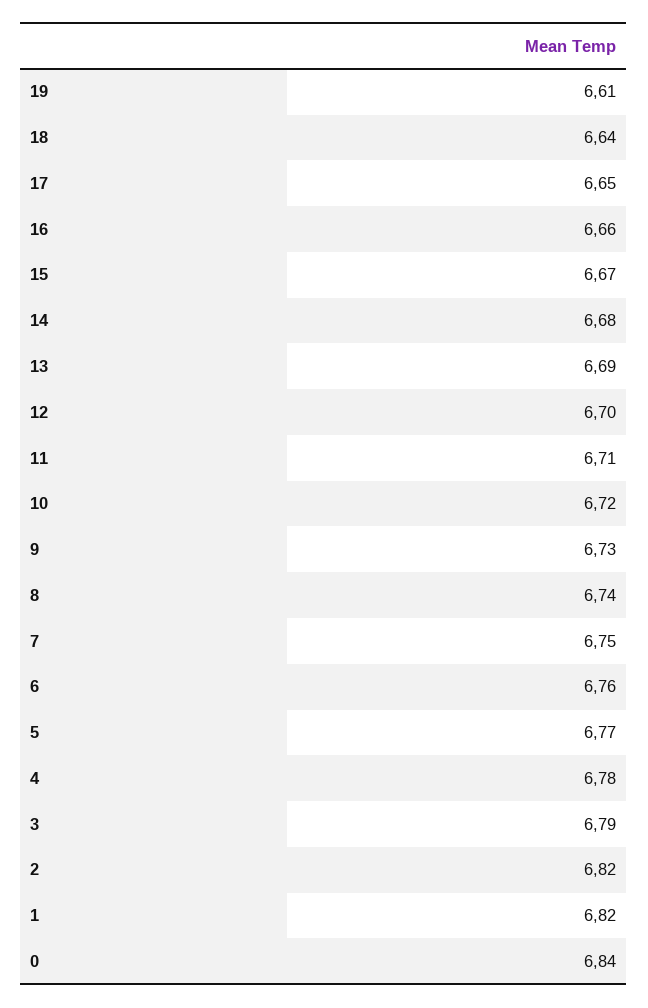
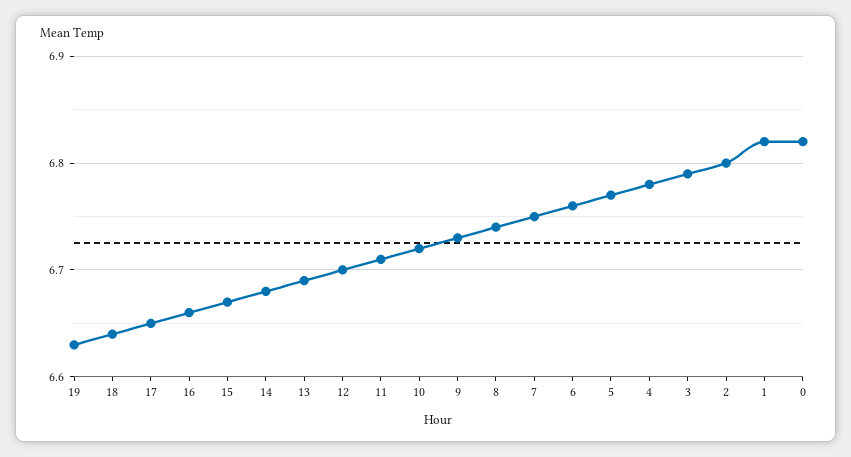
  {
-   "19": 6.61,
+   "19": 6.63,
    "18": 6.64,
    "17": 6.65,
    "16": 6.66,
    "15": 6.67,
    "14": 6.68,
    "13": 6.69,
    "12": 6.7,
    "11": 6.71,
    "10": 6.72,
    "9": 6.73,
    "8": 6.74,
    "7": 6.75,
    "6": 6.76,
    "5": 6.77,
    "4": 6.78,
    "3": 6.79,
-   "2": 6.82,
+   "2": 6.8,
    "1": 6.82,
-   "0": 6.84
+   "0": 6.82
  }

